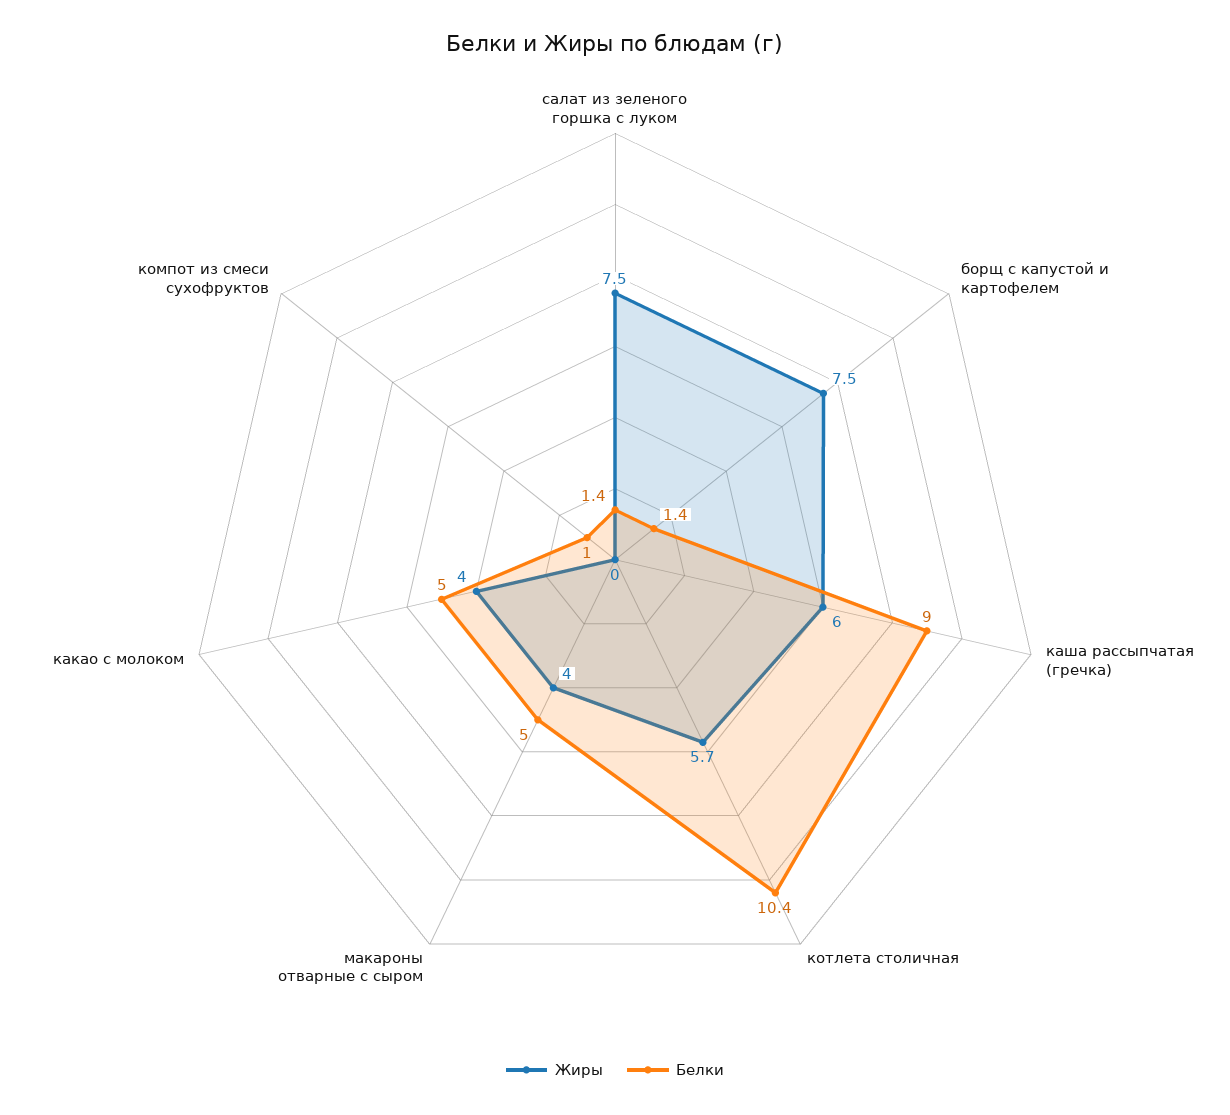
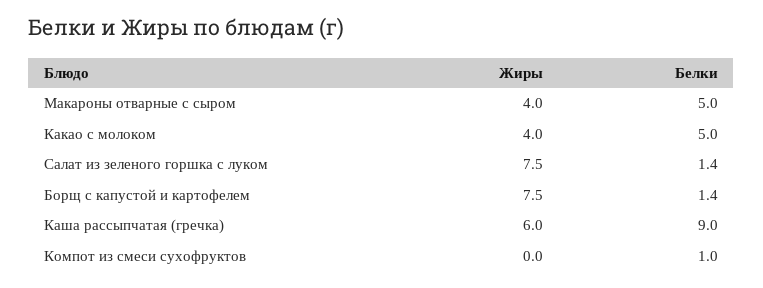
  {
    "Жиры": {
      "салат из зеленого горшка с луком": 7.5,
      "борщ с капустой и картофелем": 7.5,
      "каша рассыпчатая (гречка)": 6,
-     "котлета столичная": 5.7,
      "макароны отварные с сыром": 4,
      "какао с молоком": 4,
      "компот из смеси сухофруктов": 0
    },
    "Белки": {
      "салат из зеленого горшка с луком": 1.4,
      "борщ с капустой и картофелем": 1.4,
      "каша рассыпчатая (гречка)": 9,
-     "котлета столичная": 10.4,
      "макароны отварные с сыром": 5,
      "какао с молоком": 5,
      "компот из смеси сухофруктов": 1
    }
  }

